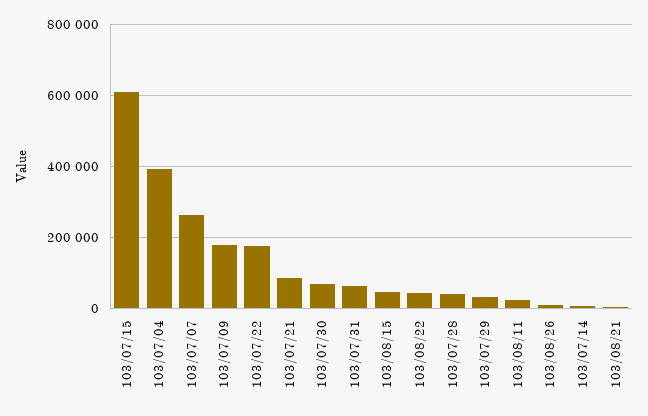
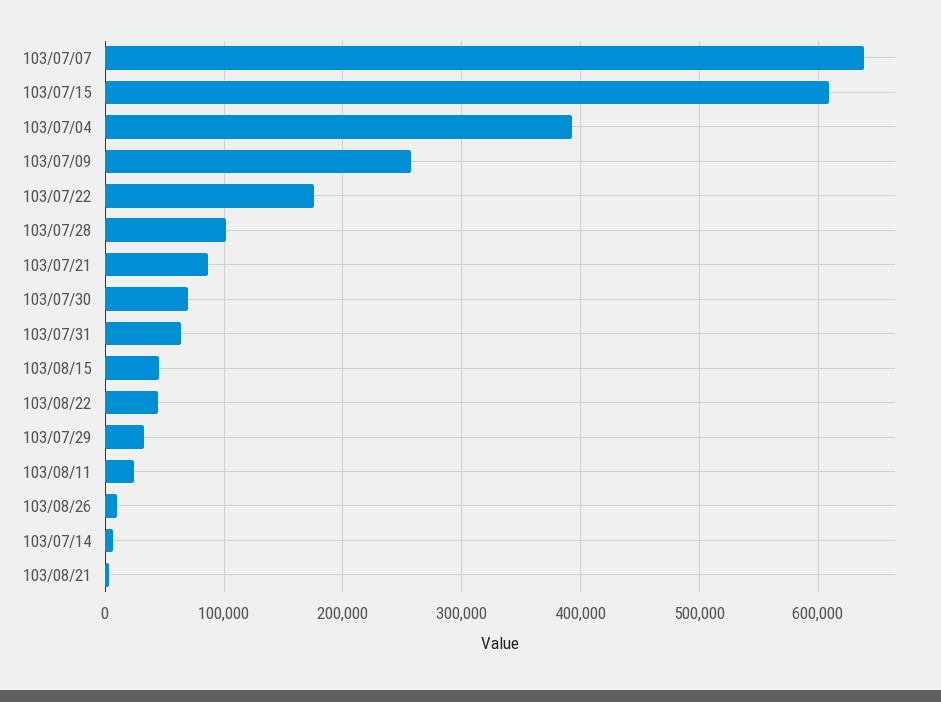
  {
    "103/07/15": 610000,
    "103/07/04": 390000,
-   "103/07/07": 260000,
+   "103/07/07": 640000,
-   "103/07/09": 180000,
+   "103/07/09": 260000,
    "103/07/22": 180000,
    "103/07/21": 90000,
    "103/07/30": 70000,
    "103/07/31": 60000,
    "103/08/15": 50000,
    "103/08/22": 40000,
-   "103/07/28": 40000,
+   "103/07/28": 100000,
    "103/07/29": 30000,
    "103/08/11": 20000,
    "103/08/26": 10000,
    "103/07/14": 10000,
    "103/08/21": 0
  }

